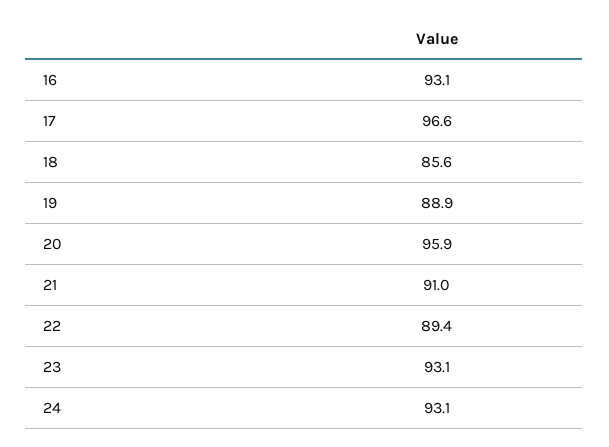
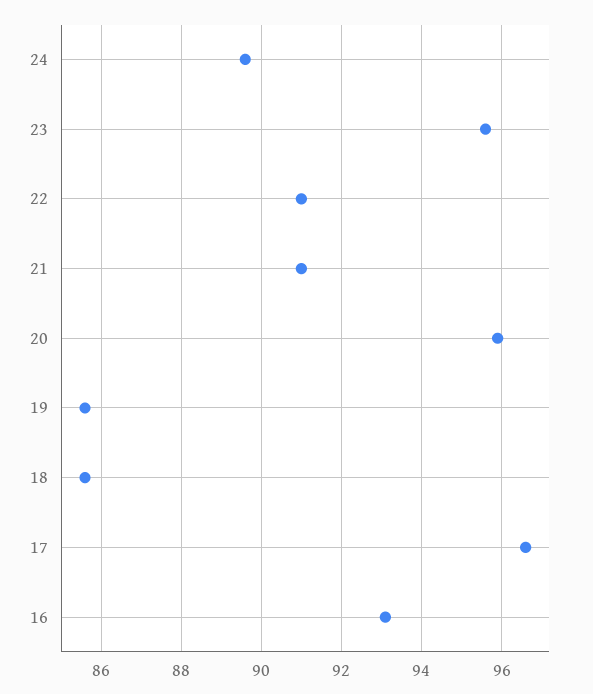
  {
    "16": 93.1,
    "17": 96.6,
    "18": 85.6,
-   "19": 88.9,
+   "19": 85.5,
    "20": 95.9,
    "21": 91,
-   "22": 89.4,
+   "22": 91,
-   "23": 93.1,
+   "23": 95.5,
-   "24": 93.1
+   "24": 89.5
  }

